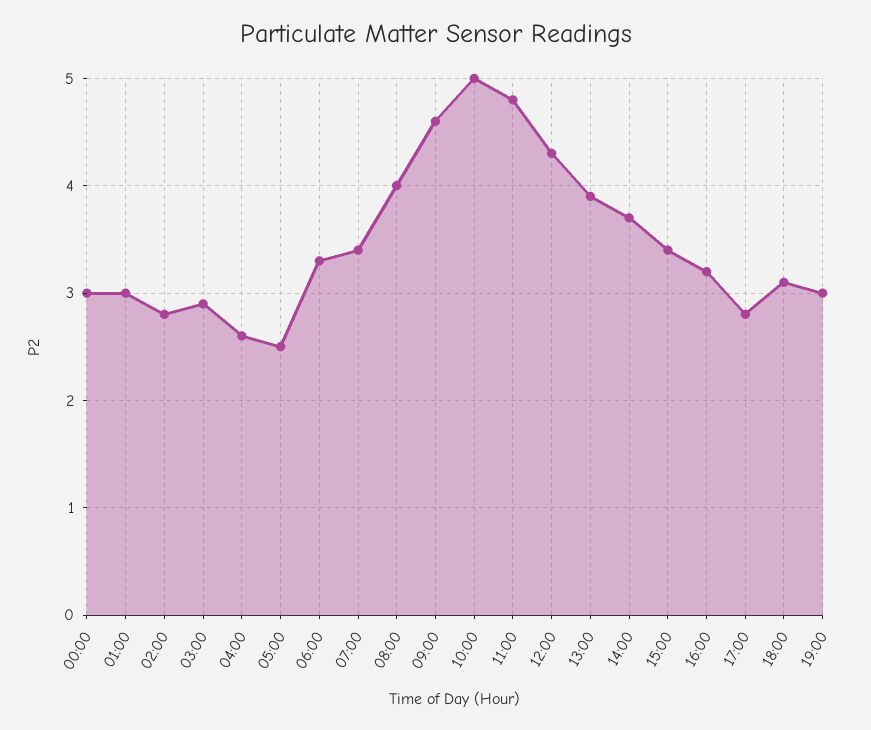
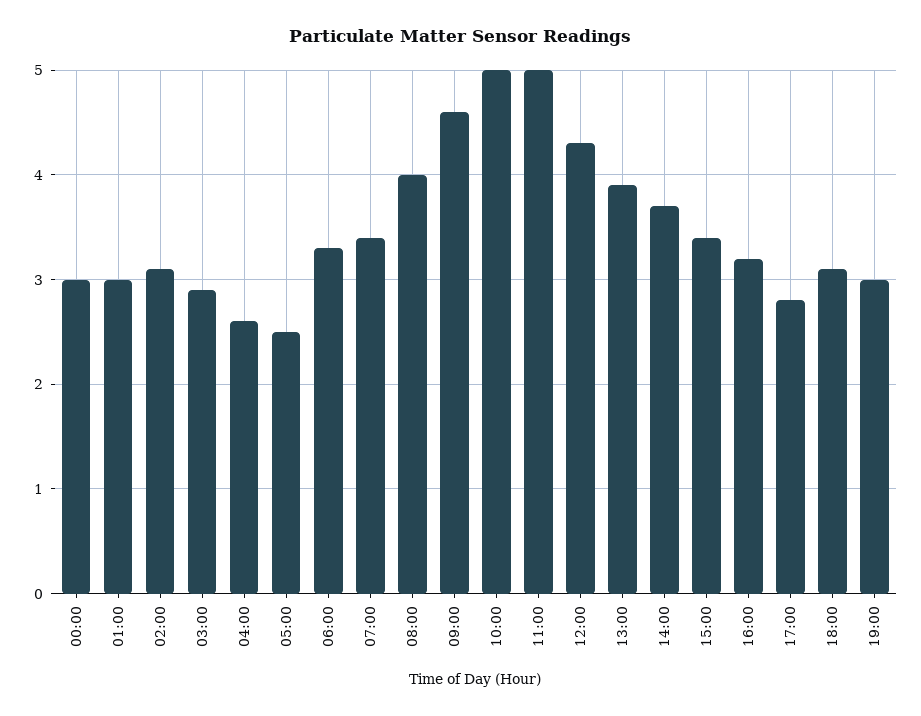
  {
    "00:00": 3,
    "01:00": 3,
-   "02:00": 2.8,
+   "02:00": 3.1,
    "03:00": 2.9,
    "04:00": 2.6,
    "05:00": 2.5,
    "06:00": 3.3,
    "07:00": 3.4,
    "08:00": 4,
    "09:00": 4.6,
    "10:00": 5,
-   "11:00": 4.8,
+   "11:00": 5,
    "12:00": 4.3,
    "13:00": 3.9,
    "14:00": 3.7,
    "15:00": 3.4,
    "16:00": 3.2,
    "17:00": 2.8,
    "18:00": 3.1,
    "19:00": 3
  }

